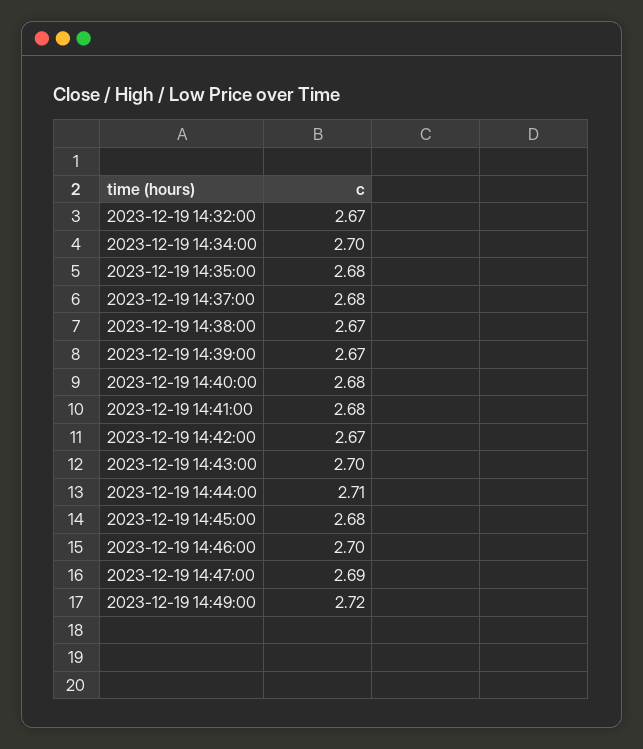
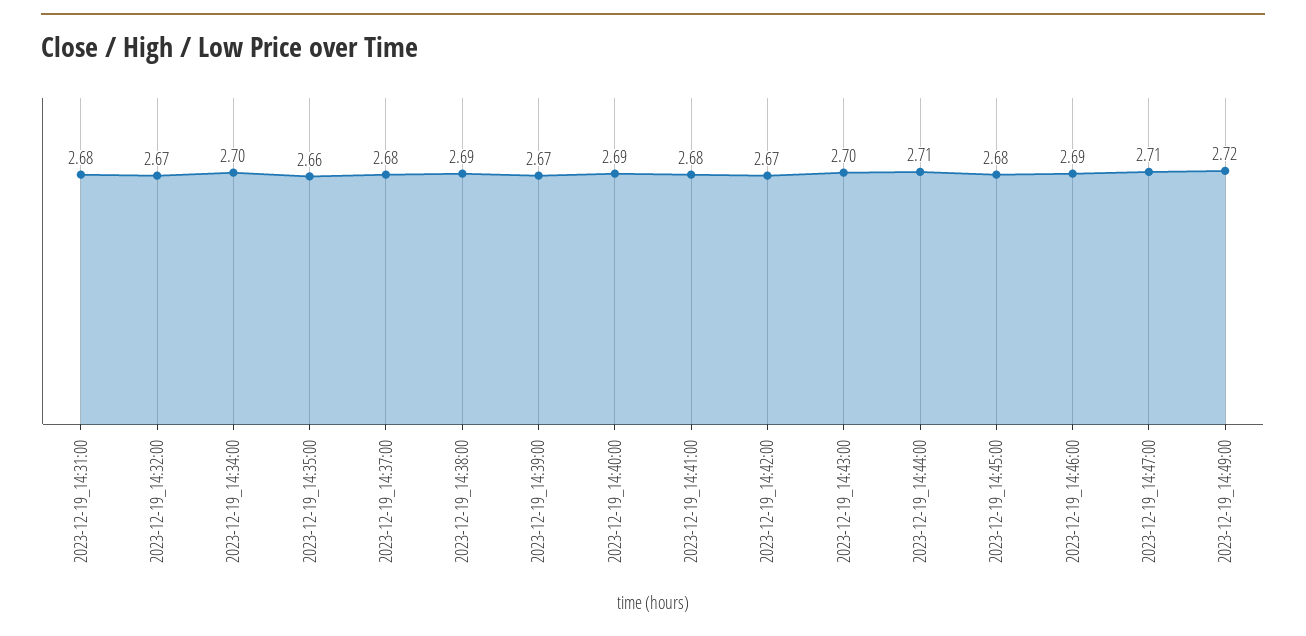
  {
    "2023-12-19 14:32:00": 2.67,
    "2023-12-19 14:34:00": 2.7,
-   "2023-12-19 14:35:00": 2.68,
+   "2023-12-19 14:35:00": 2.66,
    "2023-12-19 14:37:00": 2.68,
-   "2023-12-19 14:38:00": 2.67,
+   "2023-12-19 14:38:00": 2.69,
    "2023-12-19 14:39:00": 2.67,
-   "2023-12-19 14:40:00": 2.68,
+   "2023-12-19 14:40:00": 2.69,
    "2023-12-19 14:41:00": 2.68,
    "2023-12-19 14:42:00": 2.67,
    "2023-12-19 14:43:00": 2.7,
    "2023-12-19 14:44:00": 2.71,
    "2023-12-19 14:45:00": 2.68,
-   "2023-12-19 14:46:00": 2.7,
+   "2023-12-19 14:46:00": 2.69,
-   "2023-12-19 14:47:00": 2.69,
+   "2023-12-19 14:47:00": 2.71,
-   "2023-12-19 14:49:00": 2.72
+   "2023-12-19 14:49:00": 2.72,
+   "2023-12-19_14:31:00": 2.68
  }

